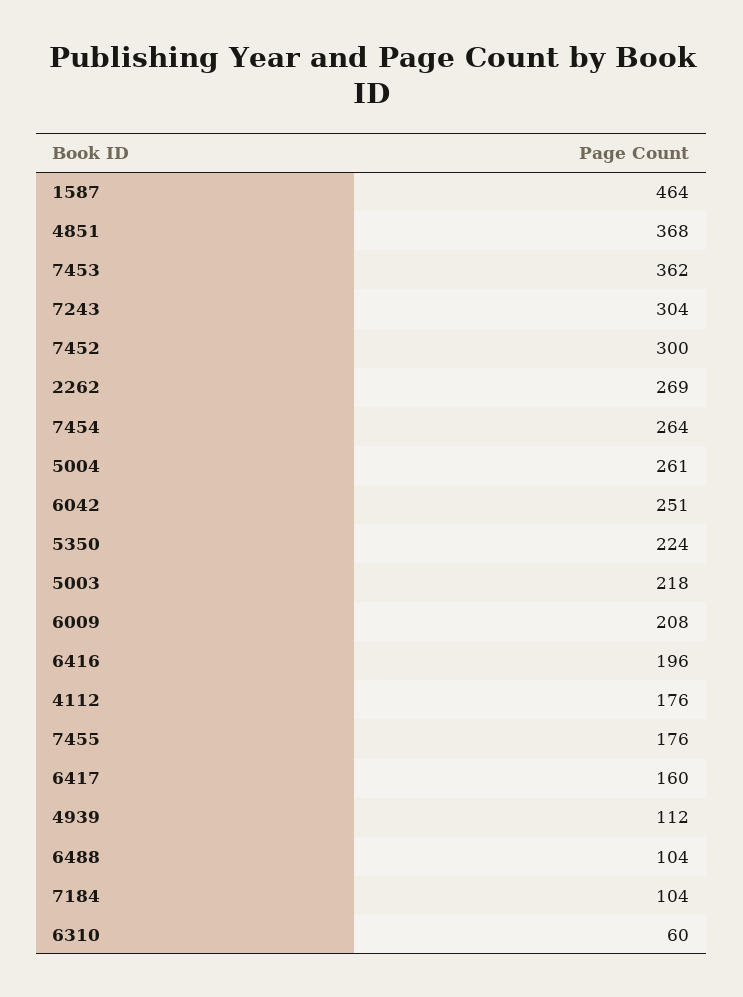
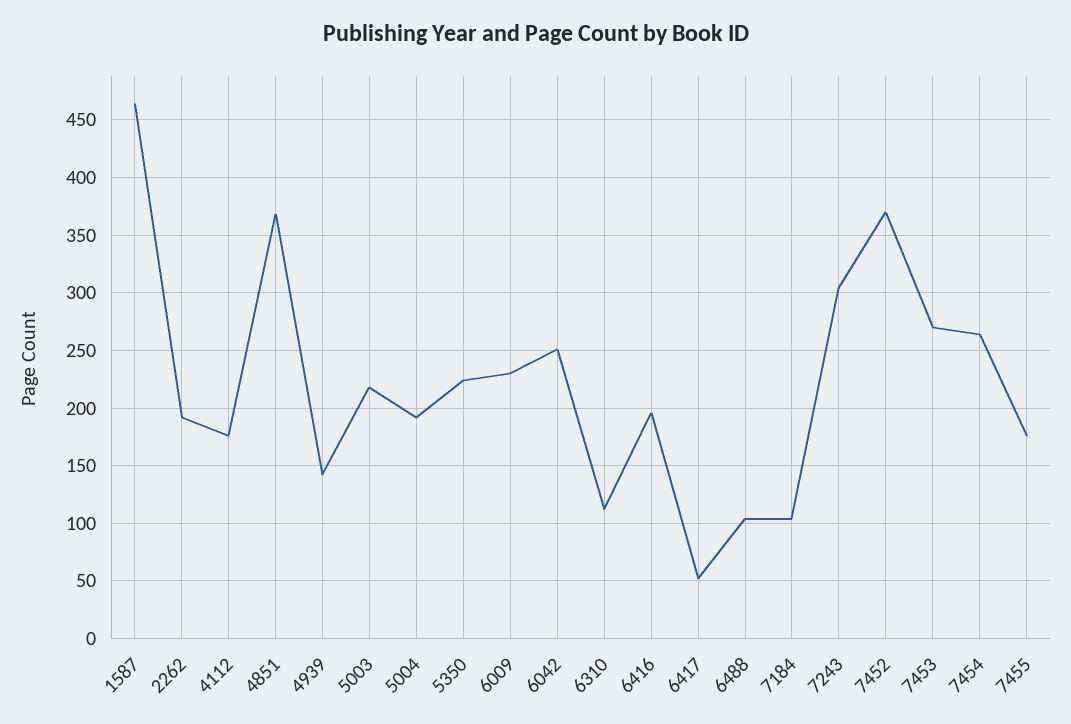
  {
    "1587": 464,
    "4851": 368,
-   "7453": 362,
+   "7453": 270,
    "7243": 304,
-   "7452": 300,
+   "7452": 370,
-   "2262": 269,
+   "2262": 190,
    "7454": 264,
-   "5004": 261,
+   "5004": 190,
    "6042": 251,
    "5350": 224,
    "5003": 218,
-   "6009": 208,
+   "6009": 230,
    "6416": 196,
    "4112": 176,
    "7455": 176,
-   "6417": 160,
+   "6417": 50,
-   "4939": 112,
+   "4939": 140,
    "6488": 104,
    "7184": 104,
-   "6310": 60
+   "6310": 110
  }

